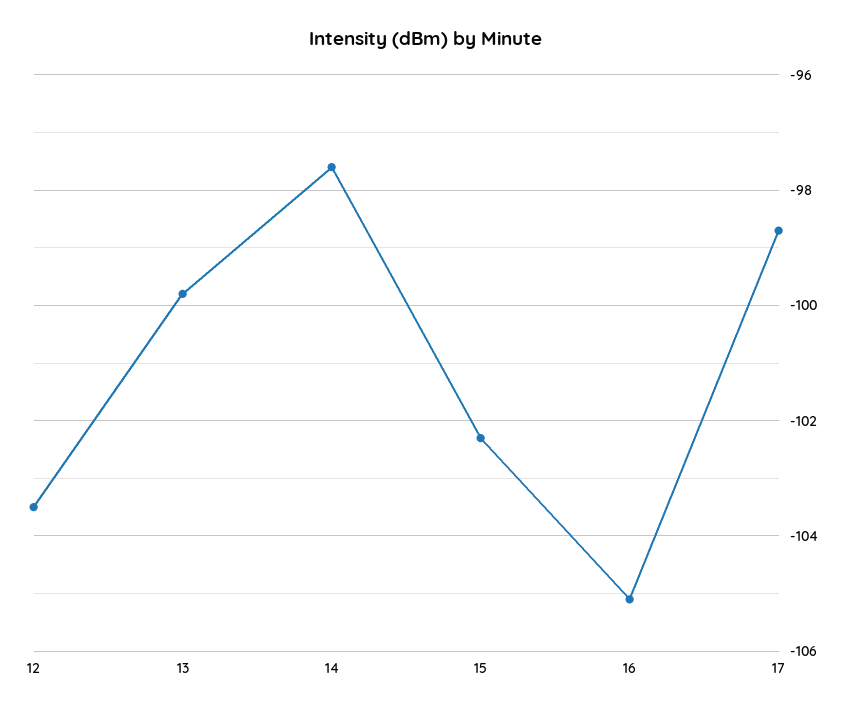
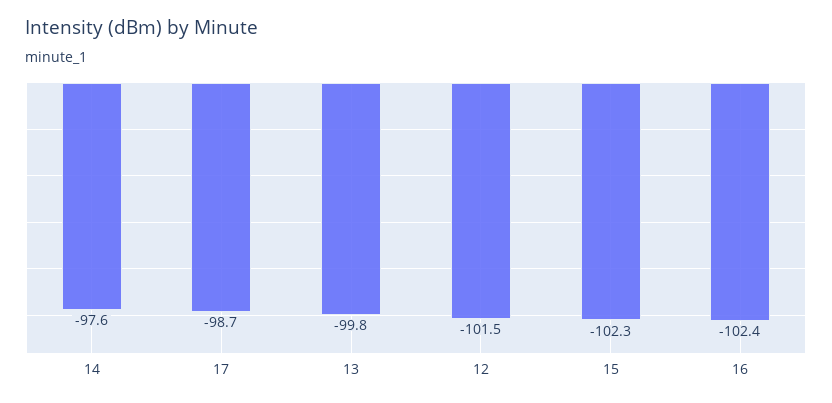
  {
-   "12": -103.5,
+   "12": -101.5,
    "13": -99.8,
    "14": -97.6,
    "15": -102.3,
-   "16": -105,
+   "16": -102.4,
    "17": -98.7
  }

